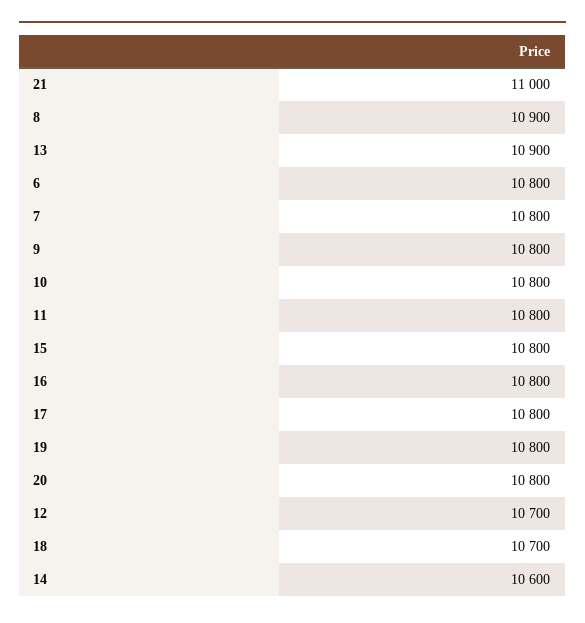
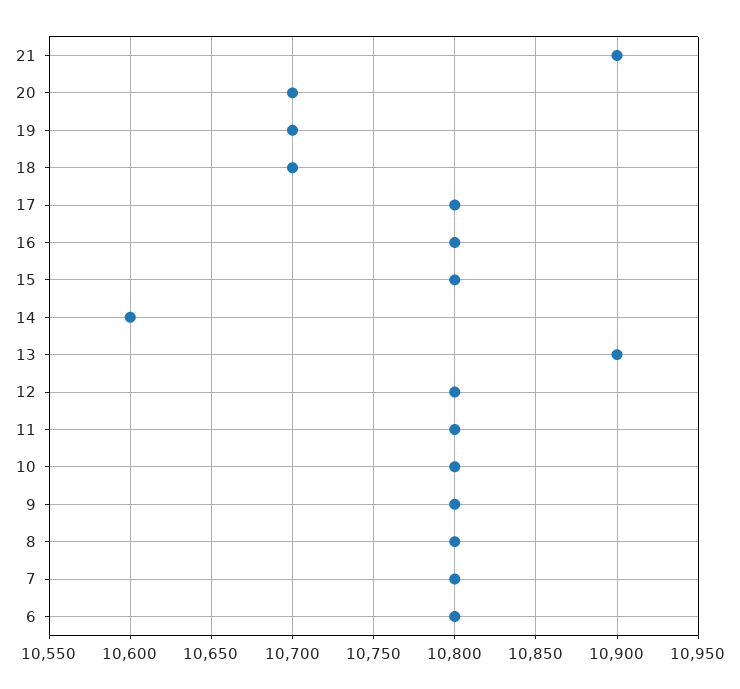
  {
-   "21": 11000,
+   "21": 10900,
-   "8": 10900,
+   "8": 10800,
    "13": 10900,
    "6": 10800,
    "7": 10800,
    "9": 10800,
    "10": 10800,
    "11": 10800,
    "15": 10800,
    "16": 10800,
    "17": 10800,
-   "19": 10800,
+   "19": 10700,
-   "20": 10800,
+   "20": 10700,
-   "12": 10700,
+   "12": 10800,
    "18": 10700,
    "14": 10600
  }

